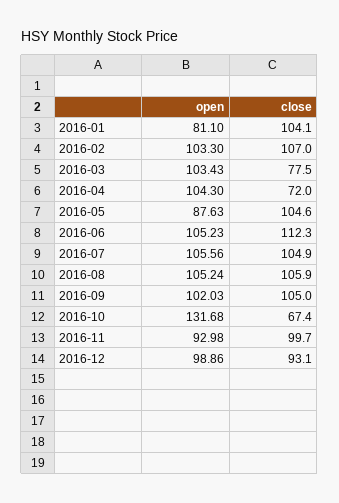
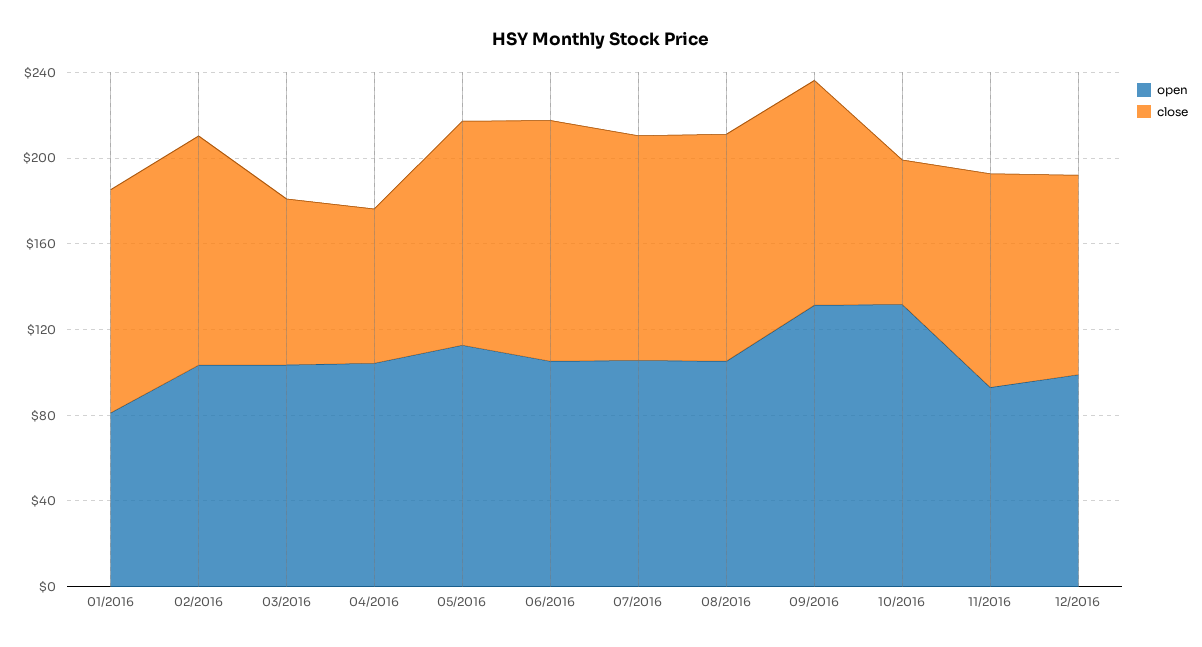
  {
    "open": {
      "2016-01": 81.1,
      "2016-02": 103.3,
      "2016-03": 103.43,
      "2016-04": 104.3,
-     "2016-05": 87.63,
+     "2016-05": 110,
      "2016-06": 105.23,
      "2016-07": 105.56,
      "2016-08": 105.24,
-     "2016-09": 102.03,
+     "2016-09": 130,
      "2016-10": 131.68,
      "2016-11": 92.98,
      "2016-12": 98.86
    },
    "close": {
      "2016-01": 104.1,
      "2016-02": 107,
      "2016-03": 77.5,
      "2016-04": 72,
      "2016-05": 104.6,
      "2016-06": 112.3,
      "2016-07": 104.9,
      "2016-08": 105.9,
      "2016-09": 105,
      "2016-10": 67.4,
      "2016-11": 99.7,
      "2016-12": 93.1
    }
  }

